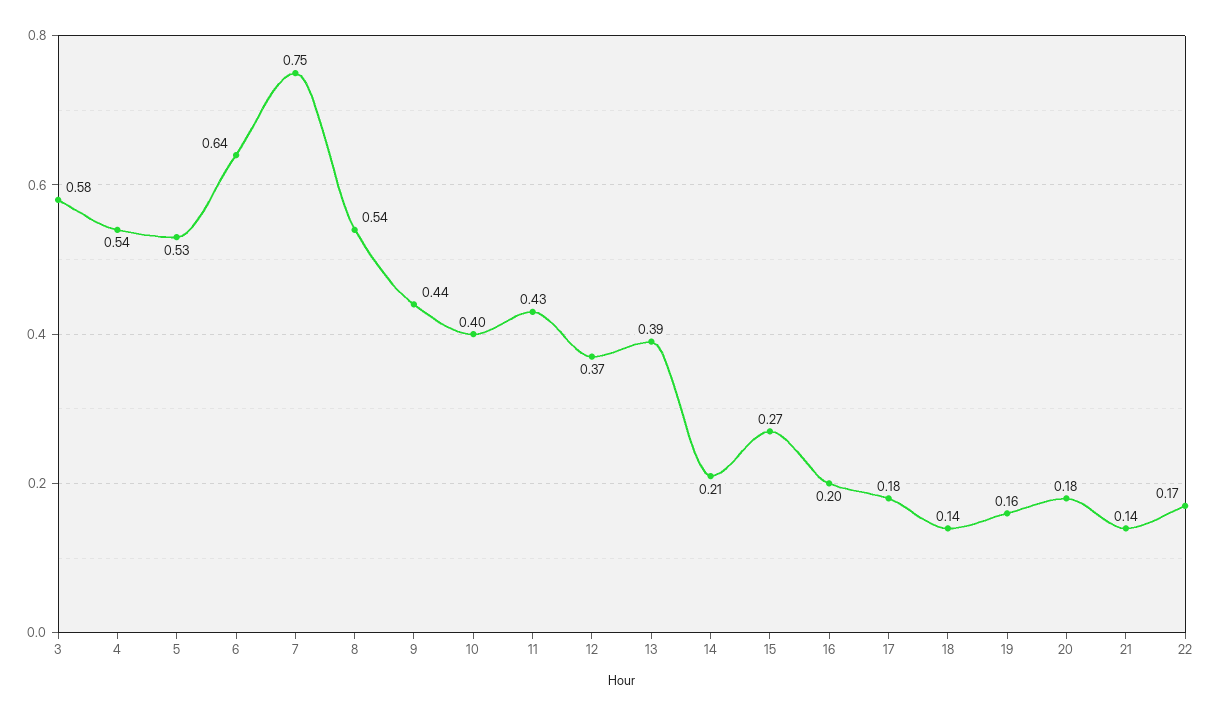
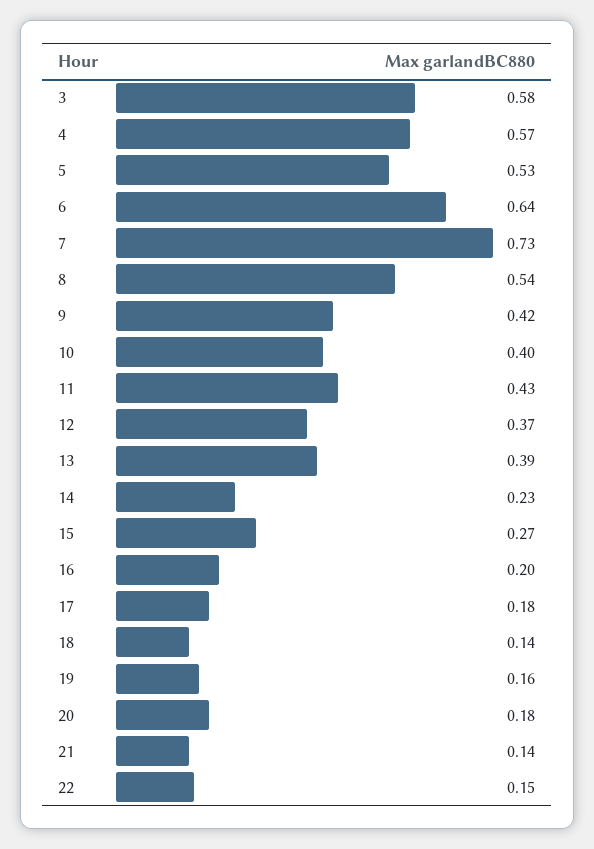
  {
    "3": 0.58,
-   "4": 0.54,
+   "4": 0.57,
    "5": 0.53,
    "6": 0.64,
-   "7": 0.75,
+   "7": 0.73,
    "8": 0.54,
-   "9": 0.44,
+   "9": 0.42,
    "10": 0.4,
    "11": 0.43,
    "12": 0.37,
    "13": 0.39,
-   "14": 0.21,
+   "14": 0.23,
    "15": 0.27,
    "16": 0.2,
    "17": 0.18,
    "18": 0.14,
    "19": 0.16,
    "20": 0.18,
    "21": 0.14,
-   "22": 0.17
+   "22": 0.15
  }

